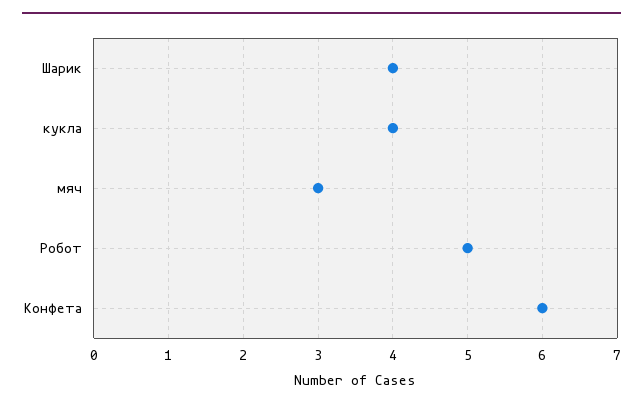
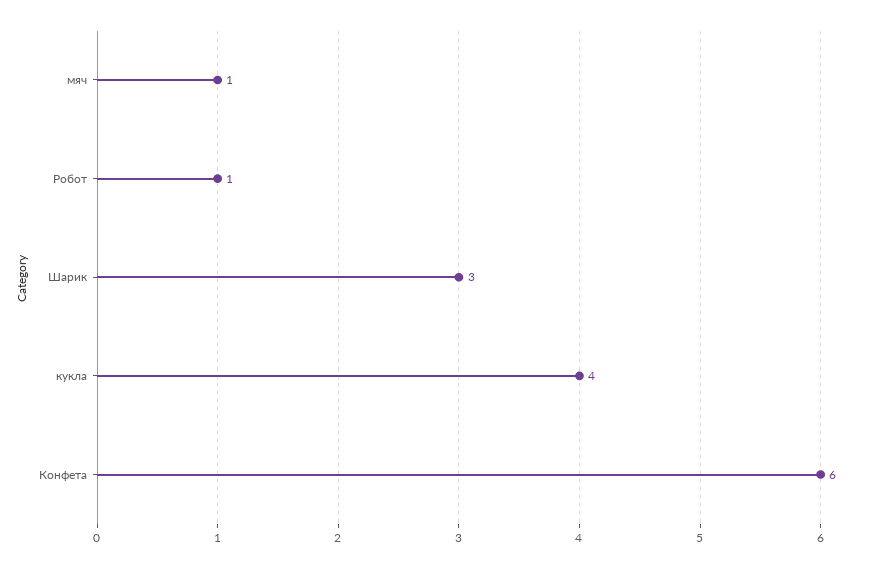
  {
-   "Шарик": 4,
+   "Шарик": 3,
    "кукла": 4,
-   "мяч": 3,
+   "мяч": 1,
-   "Робот": 5,
+   "Робот": 1,
    "Конфета": 6
  }

